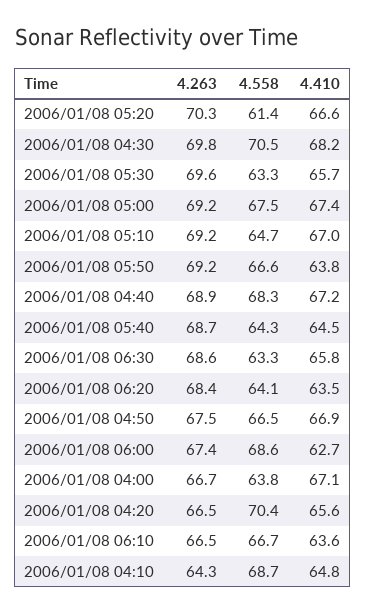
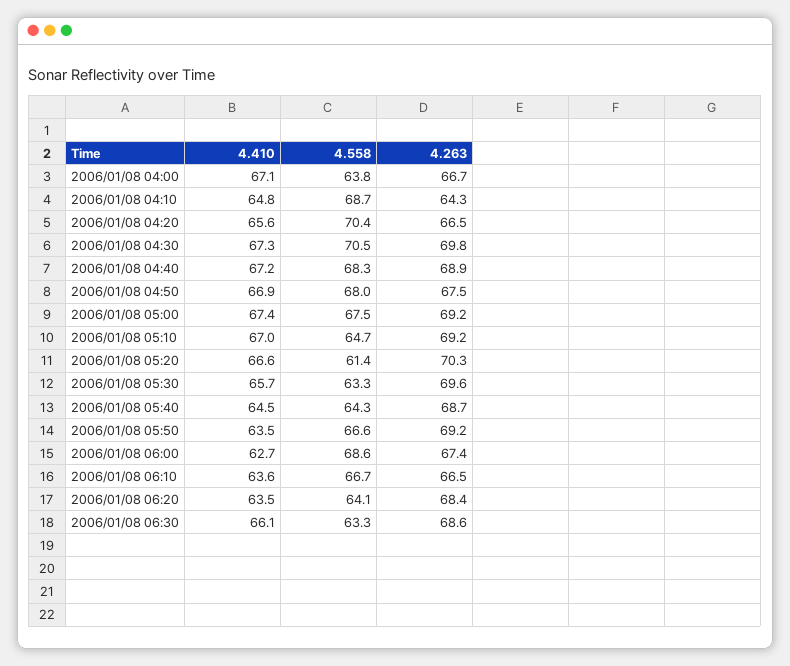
  {
    "4.263": {
      "2006/01/08 05:20": 70.3,
      "2006/01/08 04:30": 69.8,
      "2006/01/08 05:30": 69.6,
      "2006/01/08 05:00": 69.2,
      "2006/01/08 05:10": 69.2,
      "2006/01/08 05:50": 69.2,
      "2006/01/08 04:40": 68.9,
      "2006/01/08 05:40": 68.7,
      "2006/01/08 06:30": 68.6,
      "2006/01/08 06:20": 68.4,
      "2006/01/08 04:50": 67.5,
      "2006/01/08 06:00": 67.4,
      "2006/01/08 04:00": 66.7,
      "2006/01/08 04:20": 66.5,
      "2006/01/08 06:10": 66.5,
      "2006/01/08 04:10": 64.3
    },
    "4.558": {
      "2006/01/08 05:20": 61.4,
      "2006/01/08 04:30": 70.5,
      "2006/01/08 05:30": 63.3,
      "2006/01/08 05:00": 67.5,
      "2006/01/08 05:10": 64.7,
      "2006/01/08 05:50": 66.6,
      "2006/01/08 04:40": 68.3,
      "2006/01/08 05:40": 64.3,
      "2006/01/08 06:30": 63.3,
      "2006/01/08 06:20": 64.1,
-     "2006/01/08 04:50": 66.5,
+     "2006/01/08 04:50": 68,
      "2006/01/08 06:00": 68.6,
      "2006/01/08 04:00": 63.8,
      "2006/01/08 04:20": 70.4,
      "2006/01/08 06:10": 66.7,
      "2006/01/08 04:10": 68.7
    },
    "4.410": {
      "2006/01/08 05:20": 66.6,
-     "2006/01/08 04:30": 68.2,
+     "2006/01/08 04:30": 67.3,
      "2006/01/08 05:30": 65.7,
      "2006/01/08 05:00": 67.4,
      "2006/01/08 05:10": 67,
-     "2006/01/08 05:50": 63.8,
+     "2006/01/08 05:50": 63.5,
      "2006/01/08 04:40": 67.2,
      "2006/01/08 05:40": 64.5,
-     "2006/01/08 06:30": 65.8,
+     "2006/01/08 06:30": 66.1,
      "2006/01/08 06:20": 63.5,
      "2006/01/08 04:50": 66.9,
      "2006/01/08 06:00": 62.7,
      "2006/01/08 04:00": 67.1,
      "2006/01/08 04:20": 65.6,
      "2006/01/08 06:10": 63.6,
      "2006/01/08 04:10": 64.8
    }
  }

